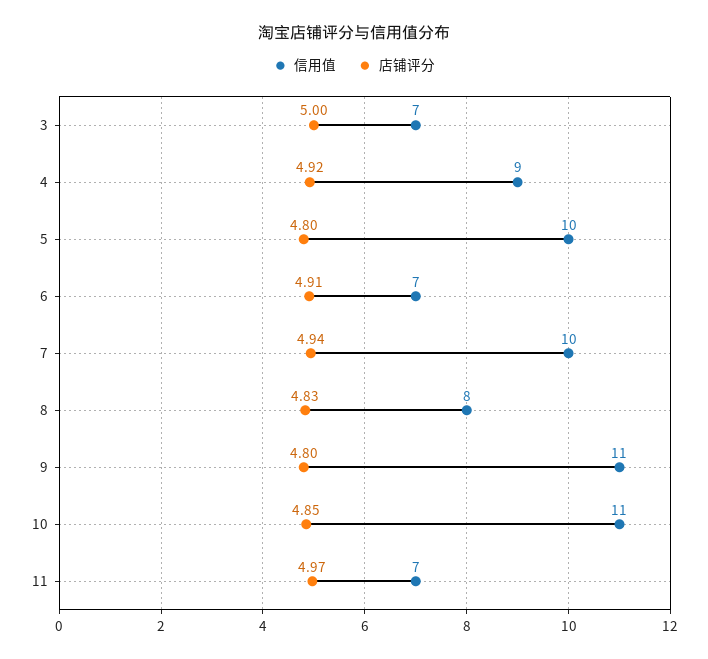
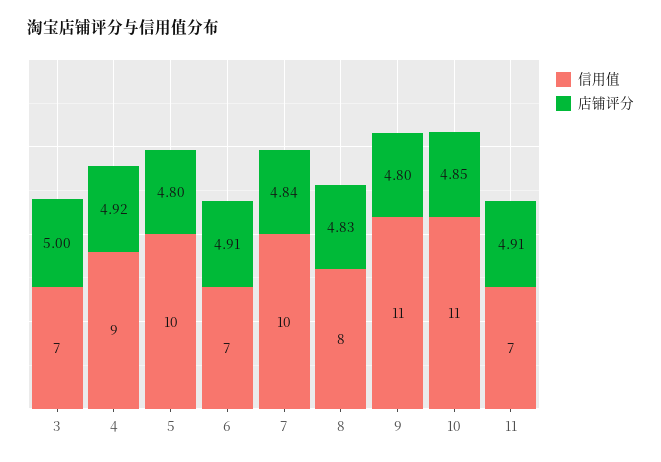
  {
    "信用值": {
      "3": 7,
      "4": 9,
      "5": 10,
      "6": 7,
      "7": 10,
      "8": 8,
      "9": 11,
      "10": 11,
      "11": 7
    },
    "店铺评分": {
      "3": 5,
      "4": 4.92,
      "5": 4.8,
      "6": 4.91,
-     "7": 4.94,
+     "7": 4.84,
      "8": 4.83,
      "9": 4.8,
      "10": 4.85,
-     "11": 4.97
+     "11": 4.91
    }
  }

